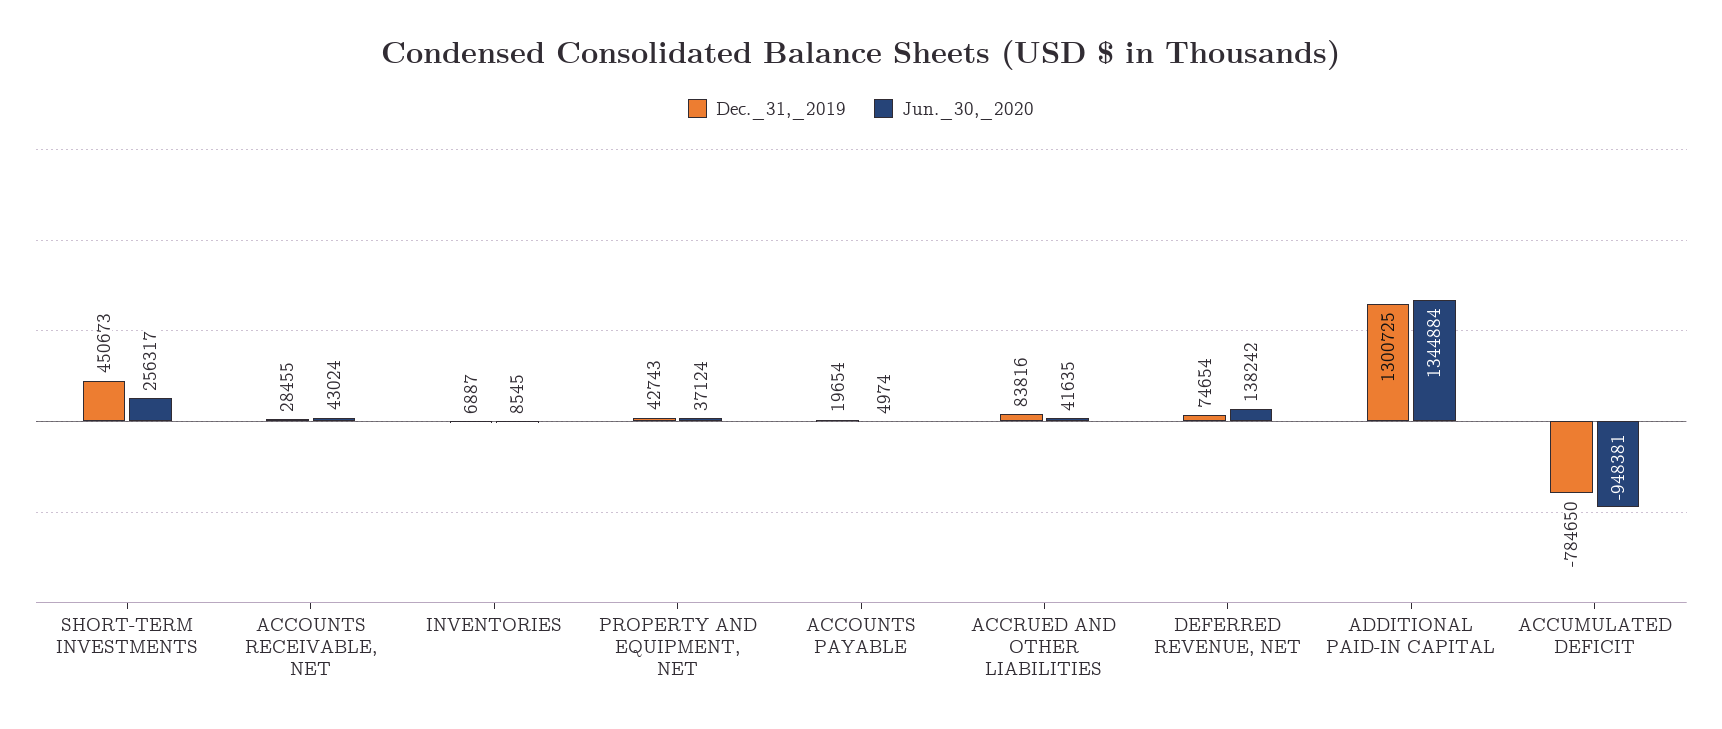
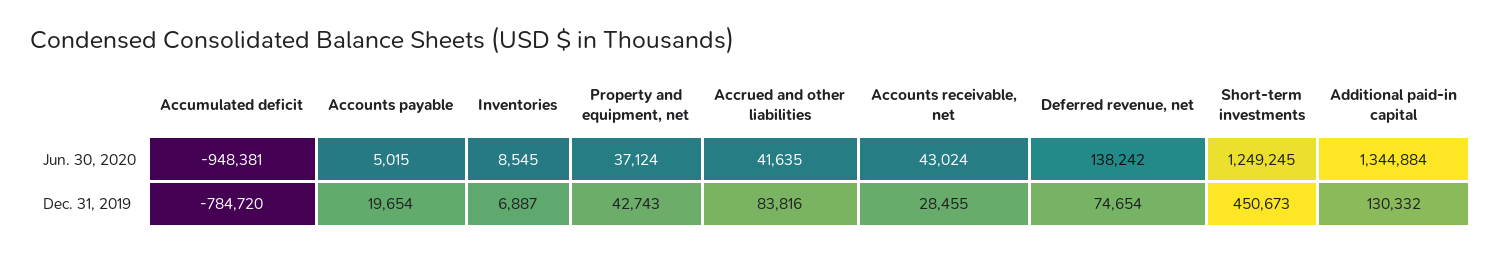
  {
    "Dec._31,_2019": {
      "SHORT-TERM INVESTMENTS": 450673,
      "ACCOUNTS RECEIVABLE, NET": 28455,
      "INVENTORIES": 6887,
      "PROPERTY AND EQUIPMENT, NET": 42743,
      "ACCOUNTS PAYABLE": 19654,
      "ACCRUED AND OTHER LIABILITIES": 83816,
      "DEFERRED REVENUE, NET": 74654,
-     "ADDITIONAL PAID-IN CAPITAL": 1300725,
+     "ADDITIONAL PAID-IN CAPITAL": 130332,
-     "ACCUMULATED DEFICIT": -784650
+     "ACCUMULATED DEFICIT": -784720
    },
    "Jun._30,_2020": {
-     "SHORT-TERM INVESTMENTS": 256317,
+     "SHORT-TERM INVESTMENTS": 1249245,
      "ACCOUNTS RECEIVABLE, NET": 43024,
      "INVENTORIES": 8545,
      "PROPERTY AND EQUIPMENT, NET": 37124,
-     "ACCOUNTS PAYABLE": 4974,
+     "ACCOUNTS PAYABLE": 5015,
      "ACCRUED AND OTHER LIABILITIES": 41635,
      "DEFERRED REVENUE, NET": 138242,
      "ADDITIONAL PAID-IN CAPITAL": 1344884,
      "ACCUMULATED DEFICIT": -948381
    }
  }

